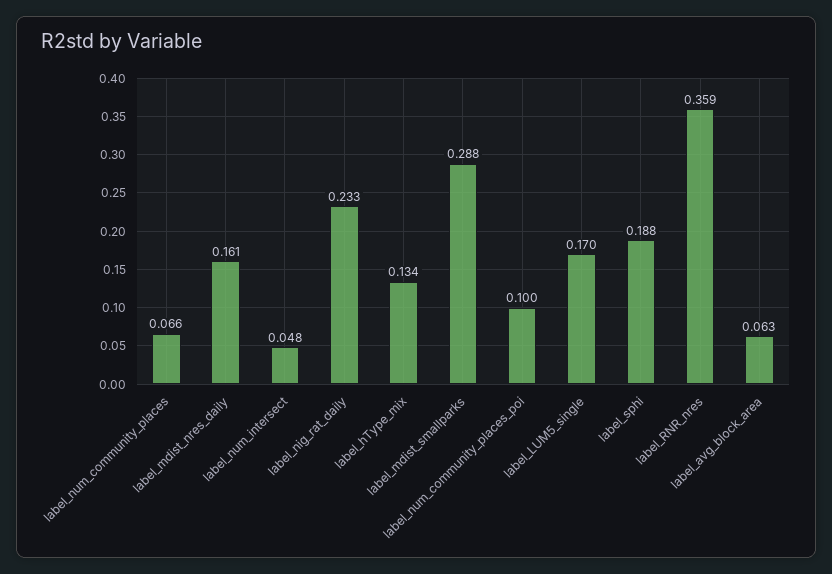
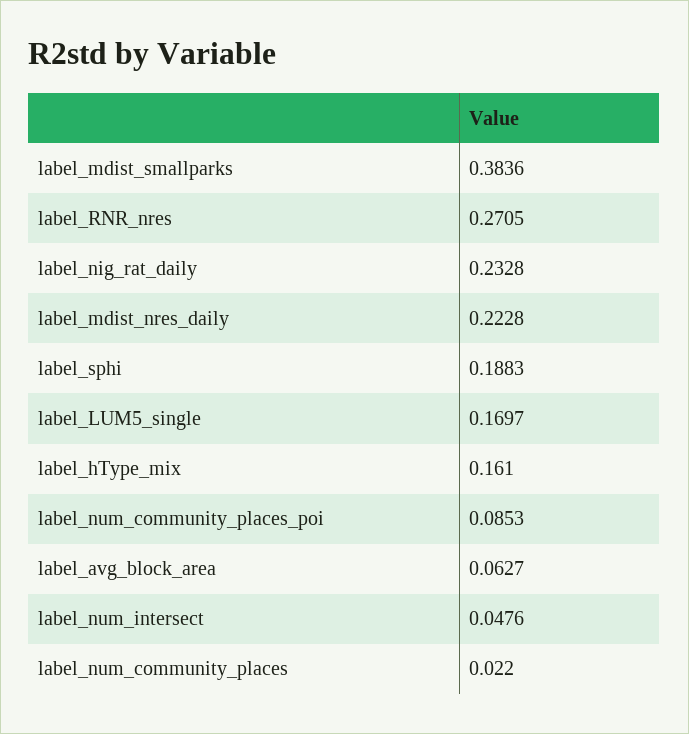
  {
-   "label_num_community_places": 0.066,
+   "label_num_community_places": 0.022,
-   "label_mdist_nres_daily": 0.161,
+   "label_mdist_nres_daily": 0.2228,
    "label_num_intersect": 0.0476,
    "label_nig_rat_daily": 0.2328,
-   "label_hType_mix": 0.134,
+   "label_hType_mix": 0.161,
-   "label_mdist_smallparks": 0.288,
+   "label_mdist_smallparks": 0.3836,
-   "label_num_community_places_poi": 0.1,
+   "label_num_community_places_poi": 0.0853,
    "label_LUM5_single": 0.1697,
    "label_sphi": 0.1883,
-   "label_RNR_nres": 0.359,
+   "label_RNR_nres": 0.2705,
    "label_avg_block_area": 0.0627
  }

